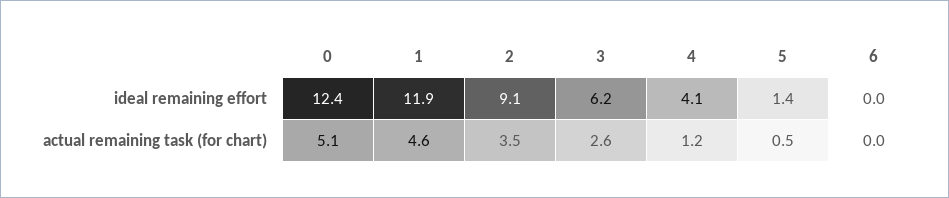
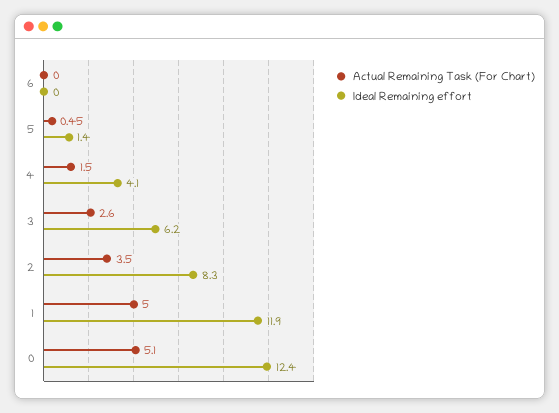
  {
    "ideal remaining effort": {
      "0": 12.4,
      "1": 11.9,
-     "2": 9.1,
+     "2": 8.3,
      "3": 6.2,
      "4": 4.1,
      "5": 1.4,
      "6": 0
    },
    "actual remaining task (for chart)": {
      "0": 5.1,
-     "1": 4.6,
+     "1": 5,
      "2": 3.5,
      "3": 2.6,
-     "4": 1.2,
+     "4": 1.5,
      "5": 0.45,
      "6": 0
    }
  }

